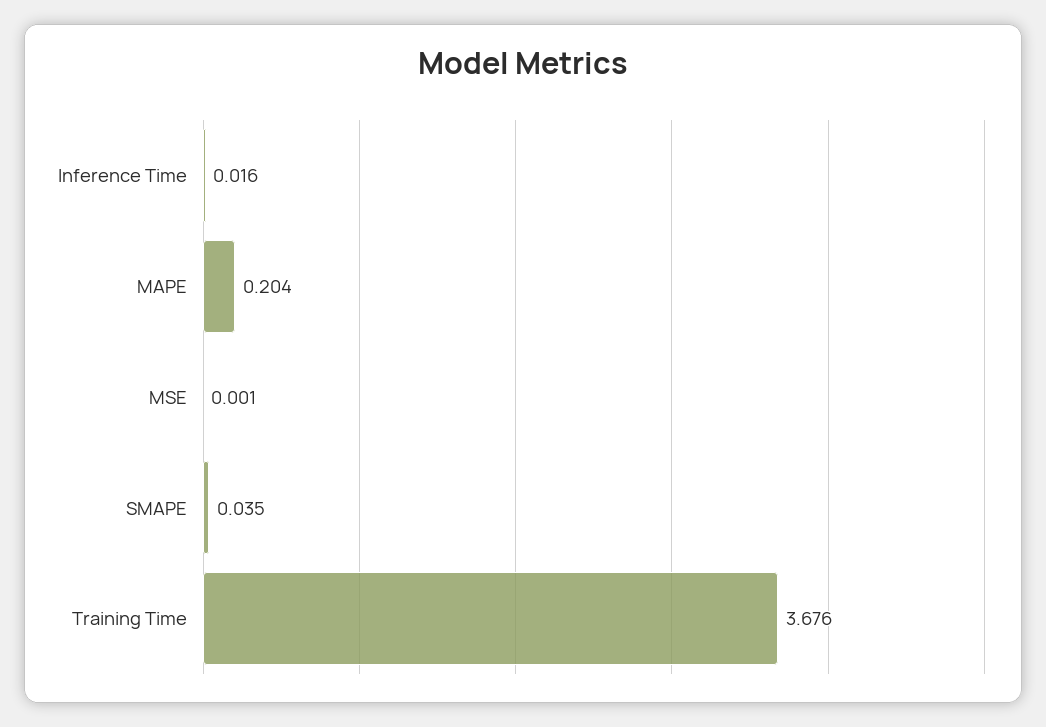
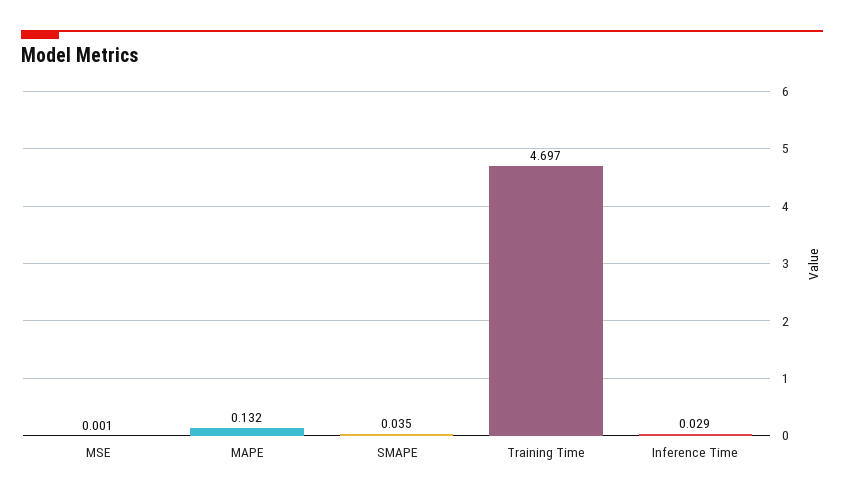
  {
-   "Inference Time": 0.016,
+   "Inference Time": 0.029,
-   "MAPE": 0.204,
+   "MAPE": 0.132,
    "MSE": 0.001,
    "SMAPE": 0.035,
-   "Training Time": 3.676
+   "Training Time": 4.697
  }

